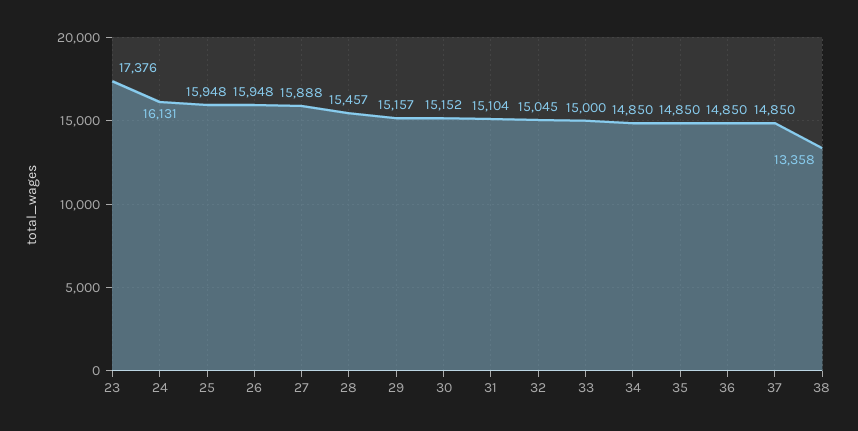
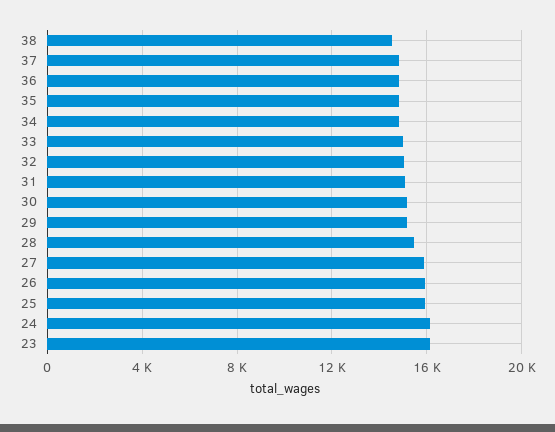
  {
-   "23": 17376,
+   "23": 16000,
    "24": 16131,
    "25": 15948,
    "26": 15948,
    "27": 15888,
    "28": 15457,
    "29": 15157,
    "30": 15152,
    "31": 15104,
    "32": 15045,
    "33": 15000,
    "34": 14850,
    "35": 14850,
    "36": 14850,
    "37": 14850,
-   "38": 13358
+   "38": 14500
  }

